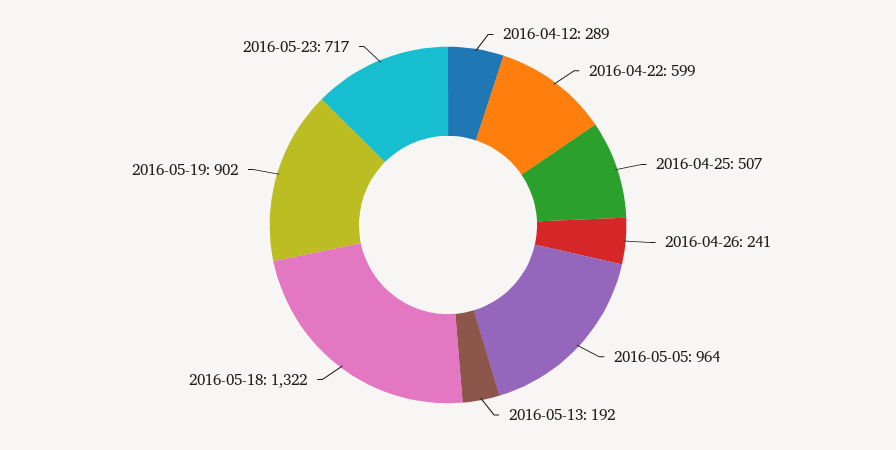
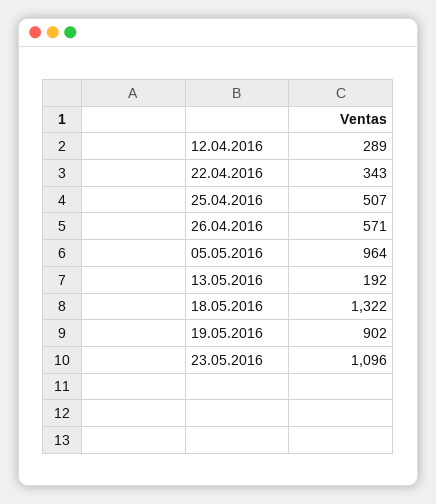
  {
    "2016-04-12": 289,
-   "2016-04-22": 599,
+   "2016-04-22": 343,
    "2016-04-25": 507,
-   "2016-04-26": 241,
+   "2016-04-26": 571,
    "2016-05-05": 964,
    "2016-05-13": 192,
    "2016-05-18": 1322,
    "2016-05-19": 902,
-   "2016-05-23": 717
+   "2016-05-23": 1096
  }

